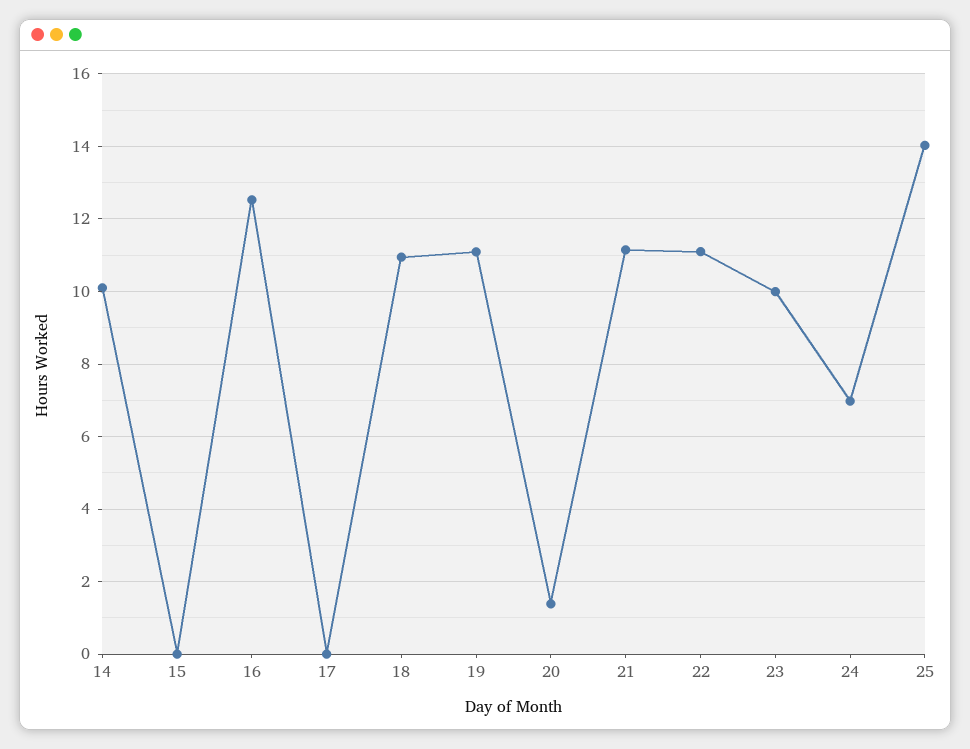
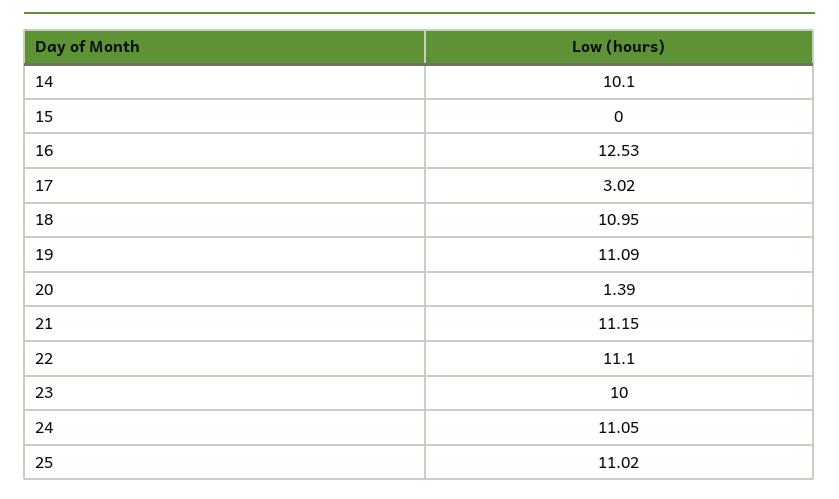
  {
    "14": 10.1,
    "15": 0,
    "16": 12.53,
-   "17": 0,
+   "17": 3.02,
    "18": 10.95,
    "19": 11.09,
    "20": 1.39,
    "21": 11.15,
    "22": 11.1,
    "23": 10,
-   "24": 7,
+   "24": 11.05,
-   "25": 14
+   "25": 11.02
  }

